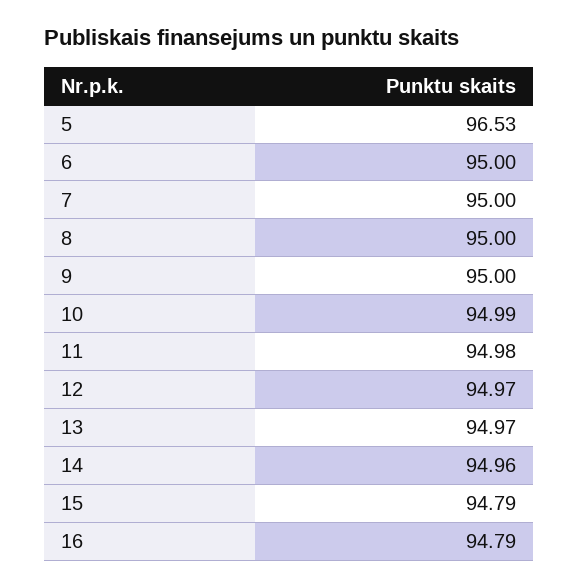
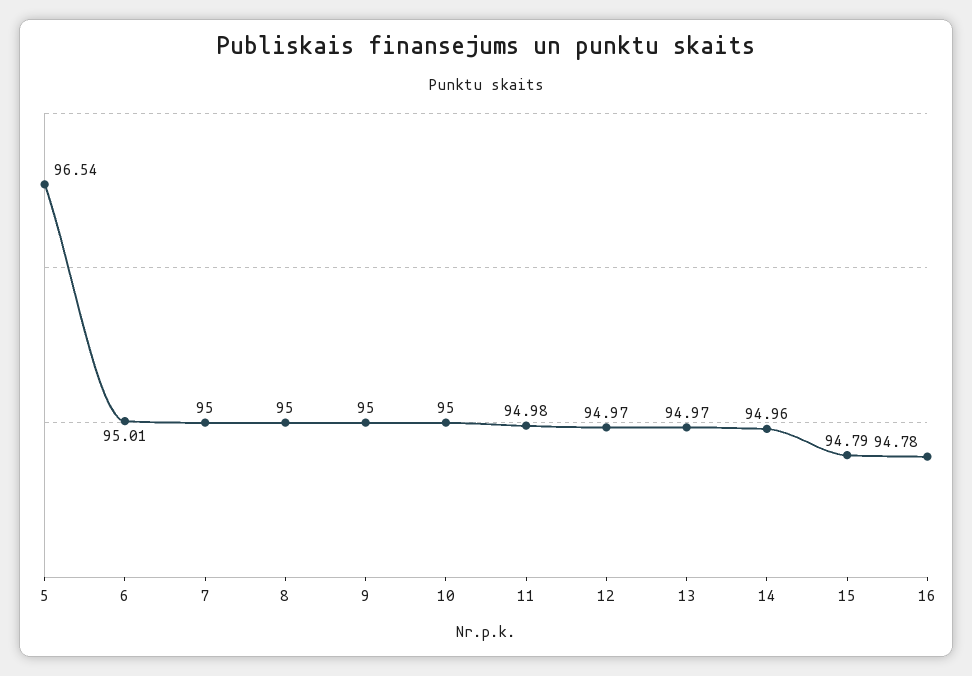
  {
-   "5": 96.53,
+   "5": 96.54,
-   "6": 95,
+   "6": 95.01,
    "7": 95,
    "8": 95,
    "9": 95,
-   "10": 94.99,
+   "10": 95,
    "11": 94.98,
    "12": 94.97,
    "13": 94.97,
    "14": 94.96,
    "15": 94.79,
-   "16": 94.79
+   "16": 94.78
  }

